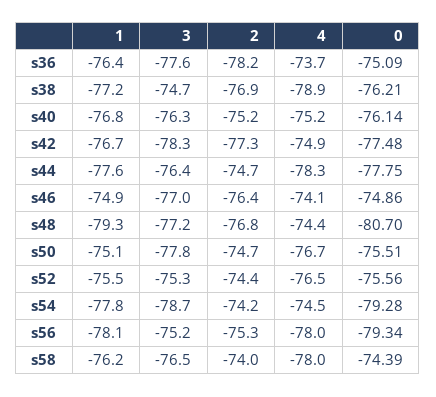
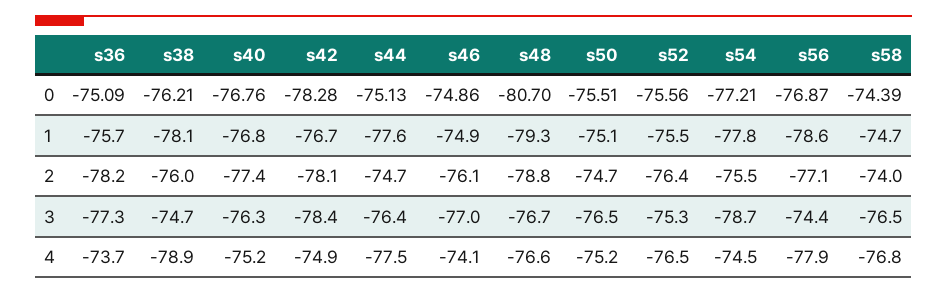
  {
    "1": {
-     "s36": -76.4,
+     "s36": -75.7,
-     "s38": -77.2,
+     "s38": -78.1,
      "s40": -76.8,
      "s42": -76.7,
      "s44": -77.6,
      "s46": -74.9,
      "s48": -79.3,
      "s50": -75.1,
      "s52": -75.5,
      "s54": -77.8,
-     "s56": -78.1,
+     "s56": -78.6,
-     "s58": -76.2
+     "s58": -74.7
    },
    "3": {
-     "s36": -77.6,
+     "s36": -77.3,
      "s38": -74.7,
      "s40": -76.3,
-     "s42": -78.3,
+     "s42": -78.4,
      "s44": -76.4,
      "s46": -77,
-     "s48": -77.2,
+     "s48": -76.7,
-     "s50": -77.8,
+     "s50": -76.5,
      "s52": -75.3,
      "s54": -78.7,
-     "s56": -75.2,
+     "s56": -74.4,
      "s58": -76.5
    },
    "2": {
      "s36": -78.2,
-     "s38": -76.9,
+     "s38": -76,
-     "s40": -75.2,
+     "s40": -77.4,
-     "s42": -77.3,
+     "s42": -78.1,
      "s44": -74.7,
-     "s46": -76.4,
+     "s46": -76.1,
-     "s48": -76.8,
+     "s48": -78.8,
      "s50": -74.7,
-     "s52": -74.4,
+     "s52": -76.4,
-     "s54": -74.2,
+     "s54": -75.5,
-     "s56": -75.3,
+     "s56": -77.1,
      "s58": -74
    },
    "4": {
      "s36": -73.7,
      "s38": -78.9,
      "s40": -75.2,
      "s42": -74.9,
-     "s44": -78.3,
+     "s44": -77.5,
      "s46": -74.1,
-     "s48": -74.4,
+     "s48": -76.6,
-     "s50": -76.7,
+     "s50": -75.2,
      "s52": -76.5,
      "s54": -74.5,
-     "s56": -78,
+     "s56": -77.9,
-     "s58": -78
+     "s58": -76.8
    },
    "0": {
      "s36": -75.09,
      "s38": -76.21,
-     "s40": -76.14,
+     "s40": -76.76,
-     "s42": -77.48,
+     "s42": -78.28,
-     "s44": -77.75,
+     "s44": -75.13,
      "s46": -74.86,
      "s48": -80.7,
      "s50": -75.51,
      "s52": -75.56,
-     "s54": -79.28,
+     "s54": -77.21,
-     "s56": -79.34,
+     "s56": -76.87,
      "s58": -74.39
    }
  }

